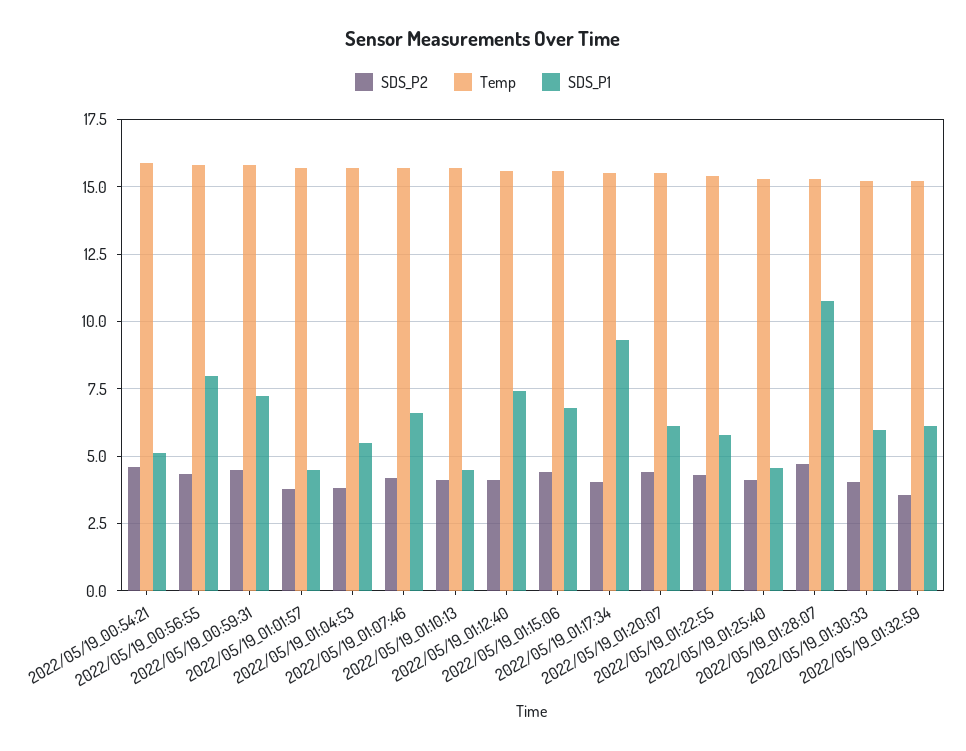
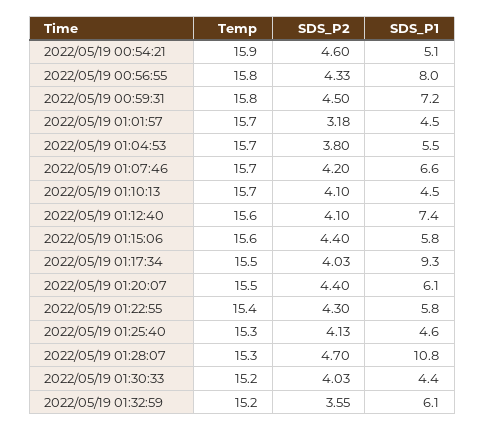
  {
    "SDS_P2": {
      "2022/05/19_00:54:21": 4.6,
      "2022/05/19_00:56:55": 4.33,
      "2022/05/19_00:59:31": 4.5,
-     "2022/05/19_01:01:57": 3.75,
+     "2022/05/19_01:01:57": 3.18,
      "2022/05/19_01:04:53": 3.8,
      "2022/05/19_01:07:46": 4.2,
      "2022/05/19_01:10:13": 4.1,
      "2022/05/19_01:12:40": 4.1,
      "2022/05/19_01:15:06": 4.4,
      "2022/05/19_01:17:34": 4.03,
      "2022/05/19_01:20:07": 4.4,
      "2022/05/19_01:22:55": 4.3,
      "2022/05/19_01:25:40": 4.13,
      "2022/05/19_01:28:07": 4.7,
      "2022/05/19_01:30:33": 4.03,
      "2022/05/19_01:32:59": 3.55
    },
    "Temp": {
      "2022/05/19_00:54:21": 15.9,
      "2022/05/19_00:56:55": 15.8,
      "2022/05/19_00:59:31": 15.8,
      "2022/05/19_01:01:57": 15.7,
      "2022/05/19_01:04:53": 15.7,
      "2022/05/19_01:07:46": 15.7,
      "2022/05/19_01:10:13": 15.7,
      "2022/05/19_01:12:40": 15.6,
      "2022/05/19_01:15:06": 15.6,
      "2022/05/19_01:17:34": 15.5,
      "2022/05/19_01:20:07": 15.5,
      "2022/05/19_01:22:55": 15.4,
      "2022/05/19_01:25:40": 15.3,
      "2022/05/19_01:28:07": 15.3,
      "2022/05/19_01:30:33": 15.2,
      "2022/05/19_01:32:59": 15.2
    },
    "SDS_P1": {
      "2022/05/19_00:54:21": 5.1,
      "2022/05/19_00:56:55": 8,
      "2022/05/19_00:59:31": 7.2,
      "2022/05/19_01:01:57": 4.5,
      "2022/05/19_01:04:53": 5.5,
      "2022/05/19_01:07:46": 6.6,
      "2022/05/19_01:10:13": 4.5,
      "2022/05/19_01:12:40": 7.4,
-     "2022/05/19_01:15:06": 6.75,
+     "2022/05/19_01:15:06": 5.8,
      "2022/05/19_01:17:34": 9.3,
      "2022/05/19_01:20:07": 6.1,
      "2022/05/19_01:22:55": 5.8,
      "2022/05/19_01:25:40": 4.6,
      "2022/05/19_01:28:07": 10.8,
-     "2022/05/19_01:30:33": 6,
+     "2022/05/19_01:30:33": 4.4,
      "2022/05/19_01:32:59": 6.1
    }
  }

